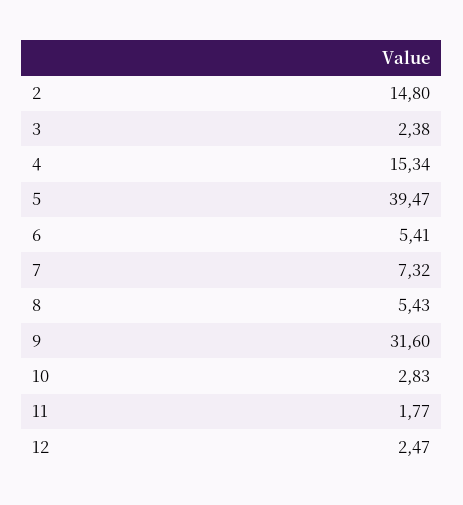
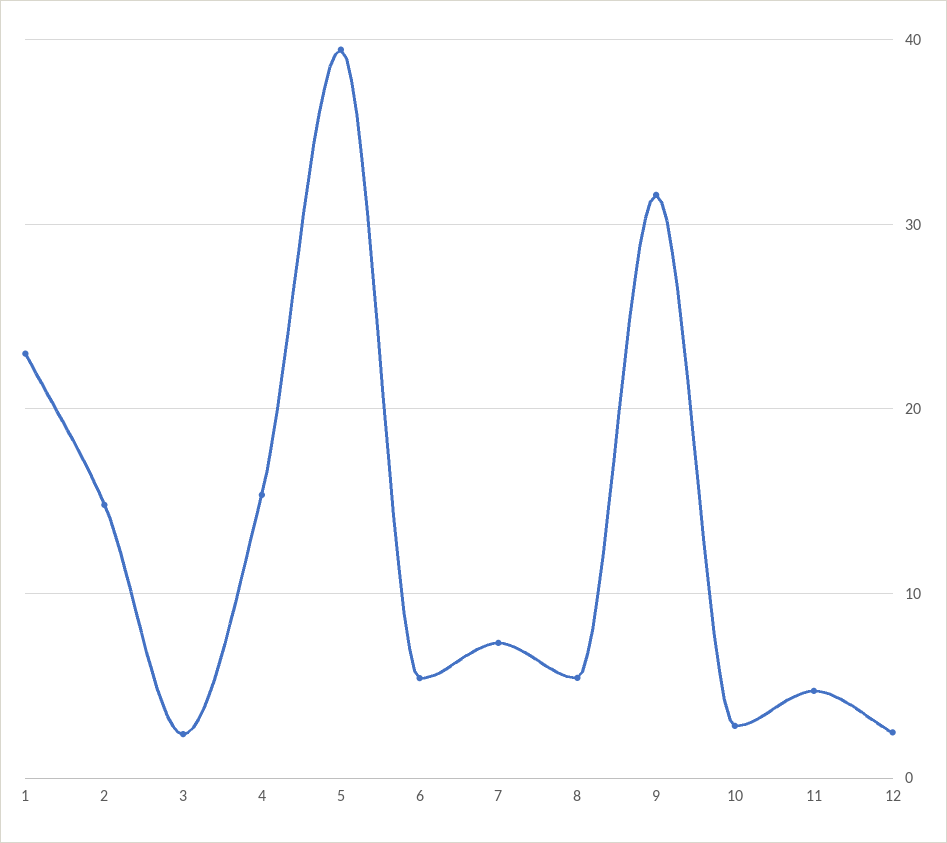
  {
    "2": 14.8,
    "3": 2.38,
    "4": 15.34,
    "5": 39.47,
    "6": 5.41,
    "7": 7.32,
    "8": 5.43,
    "9": 31.6,
    "10": 2.83,
-   "11": 1.77,
+   "11": 5,
-   "12": 2.47
+   "12": 2.47,
+   "1": 23
  }

